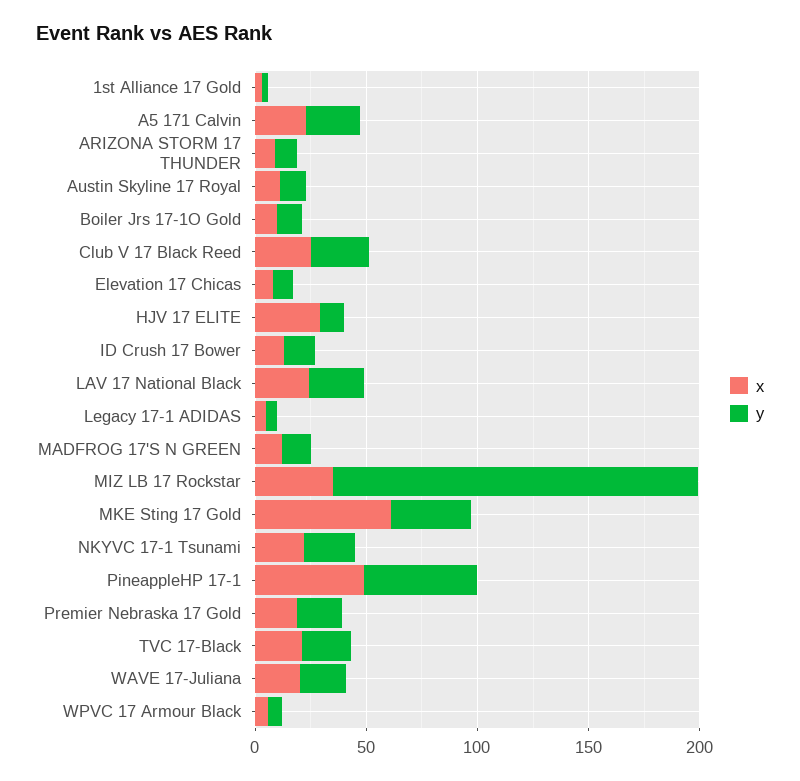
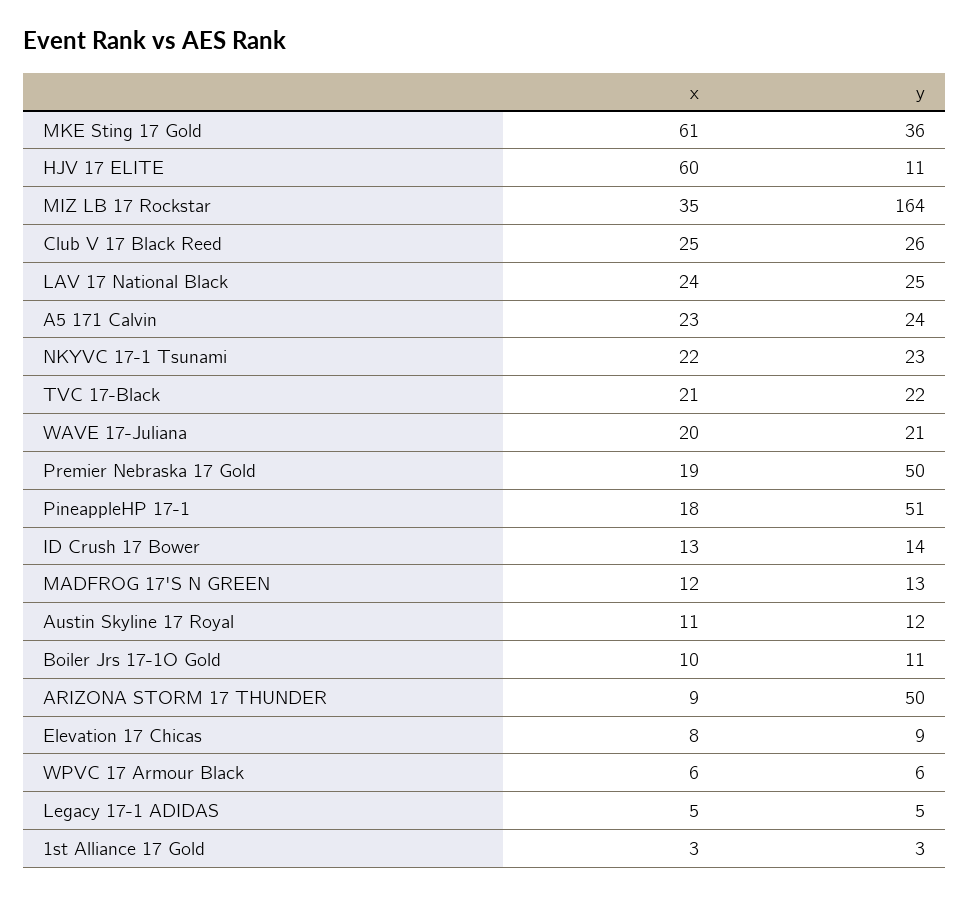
  {
    "x": {
      "1st Alliance 17 Gold": 3,
      "A5 171 Calvin": 23,
      "ARIZONA STORM 17 THUNDER": 9,
      "Austin Skyline 17 Royal": 11,
      "Boiler Jrs 17-1O Gold": 10,
      "Club V 17 Black Reed": 25,
      "Elevation 17 Chicas": 8,
-     "HJV 17 ELITE": 30,
+     "HJV 17 ELITE": 60,
      "ID Crush 17 Bower": 13,
      "LAV 17 National Black": 24,
      "Legacy 17-1 ADIDAS": 5,
      "MADFROG 17'S N GREEN": 12,
      "MIZ LB 17 Rockstar": 35,
      "MKE Sting 17 Gold": 61,
      "NKYVC 17-1 Tsunami": 22,
-     "PineappleHP 17-1": 50,
+     "PineappleHP 17-1": 18,
      "Premier Nebraska 17 Gold": 19,
      "TVC 17-Black": 21,
      "WAVE 17-Juliana": 20,
      "WPVC 17 Armour Black": 6
    },
    "y": {
      "1st Alliance 17 Gold": 3,
      "A5 171 Calvin": 24,
-     "ARIZONA STORM 17 THUNDER": 10,
+     "ARIZONA STORM 17 THUNDER": 50,
      "Austin Skyline 17 Royal": 12,
      "Boiler Jrs 17-1O Gold": 11,
      "Club V 17 Black Reed": 26,
      "Elevation 17 Chicas": 9,
      "HJV 17 ELITE": 11,
      "ID Crush 17 Bower": 14,
      "LAV 17 National Black": 25,
      "Legacy 17-1 ADIDAS": 5,
      "MADFROG 17'S N GREEN": 13,
      "MIZ LB 17 Rockstar": 164,
      "MKE Sting 17 Gold": 36,
      "NKYVC 17-1 Tsunami": 23,
      "PineappleHP 17-1": 51,
-     "Premier Nebraska 17 Gold": 20,
+     "Premier Nebraska 17 Gold": 50,
      "TVC 17-Black": 22,
      "WAVE 17-Juliana": 21,
      "WPVC 17 Armour Black": 6
    }
  }

